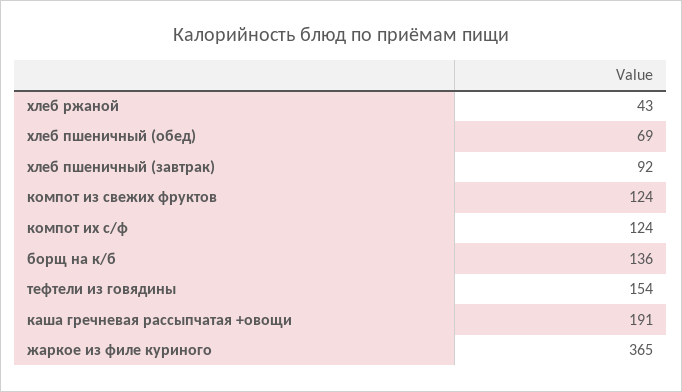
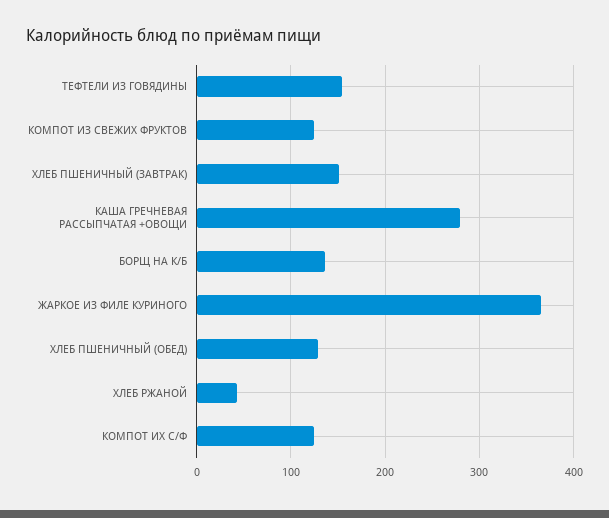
  {
    "хлеб ржаной": 43,
-   "хлеб пшеничный (обед)": 69,
+   "хлеб пшеничный (обед)": 130,
-   "хлеб пшеничный (завтрак)": 92,
+   "хлеб пшеничный (завтрак)": 150,
    "компот из свежих фруктов": 124,
    "компот их с/ф": 124,
    "борщ на к/б": 136,
    "тефтели из говядины": 154,
-   "каша гречневая рассыпчатая +овощи": 191,
+   "каша гречневая рассыпчатая +овощи": 280,
    "жаркое из филе куриного": 365
  }

